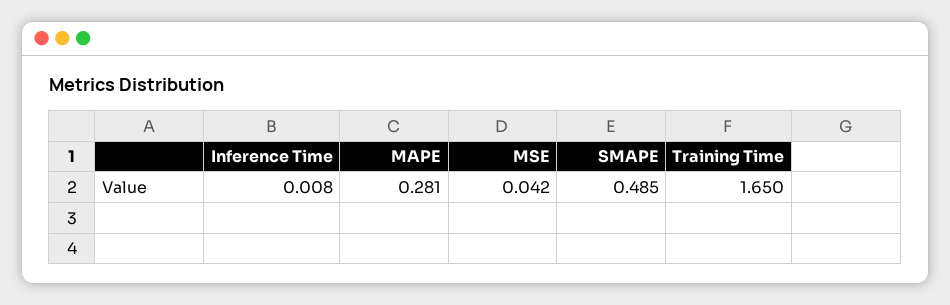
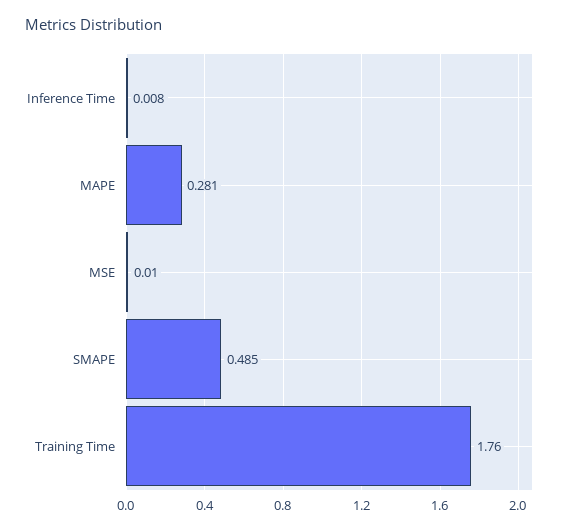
  {
    "Inference Time": 0.008,
    "MAPE": 0.281,
-   "MSE": 0.042,
+   "MSE": 0.01,
    "SMAPE": 0.485,
-   "Training Time": 1.65
+   "Training Time": 1.76
  }

